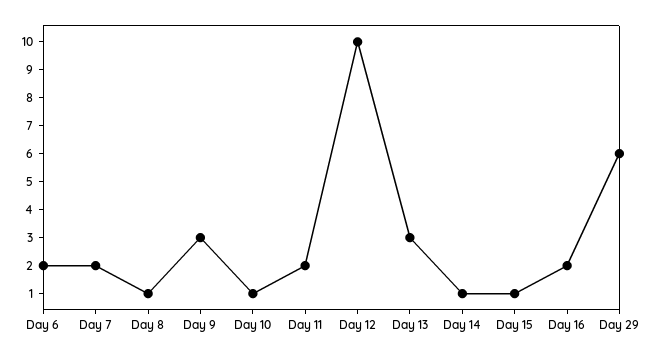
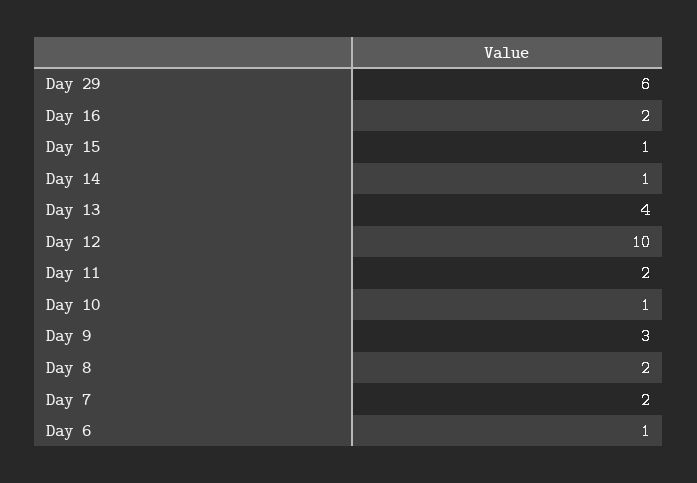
  {
-   "Day 6": 2,
+   "Day 6": 1,
    "Day 7": 2,
-   "Day 8": 1,
+   "Day 8": 2,
    "Day 9": 3,
    "Day 10": 1,
    "Day 11": 2,
    "Day 12": 10,
-   "Day 13": 3,
+   "Day 13": 4,
    "Day 14": 1,
    "Day 15": 1,
    "Day 16": 2,
    "Day 29": 6
  }

